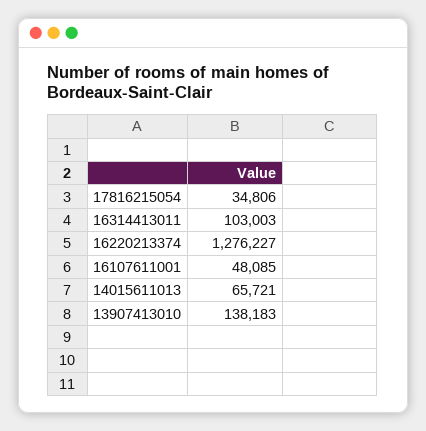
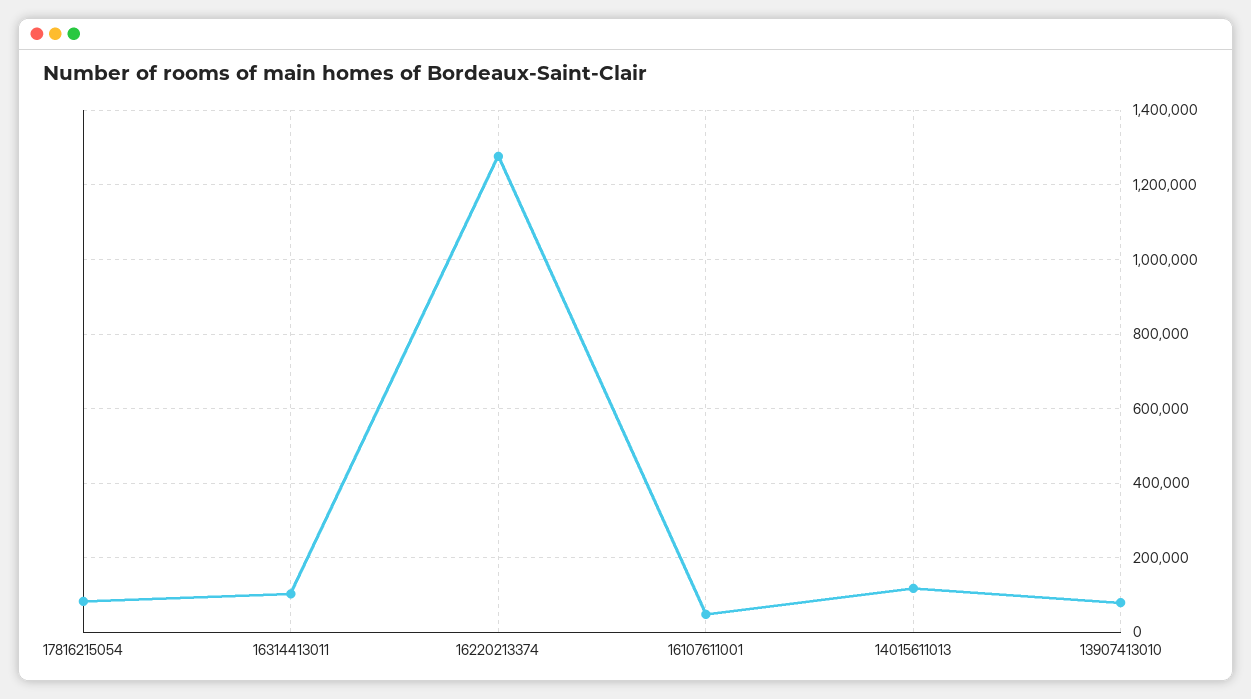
  {
-   "17816215054": 34806,
+   "17816215054": 80000,
    "16314413011": 103003,
    "16220213374": 1276227,
    "16107611001": 48085,
-   "14015611013": 65721,
+   "14015611013": 120000,
-   "13907413010": 138183
+   "13907413010": 80000
  }

